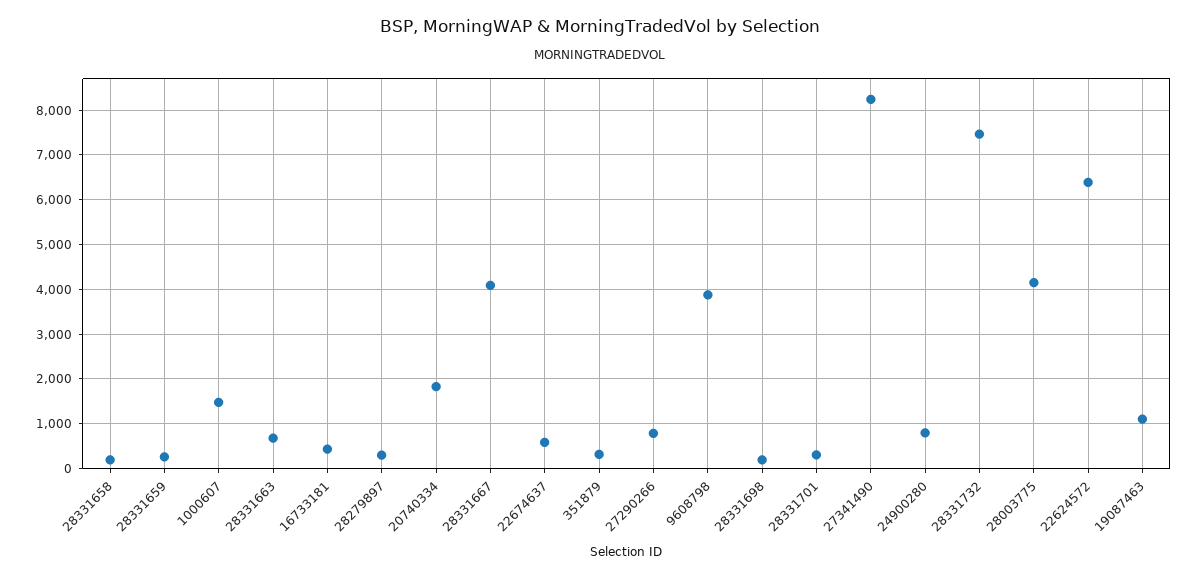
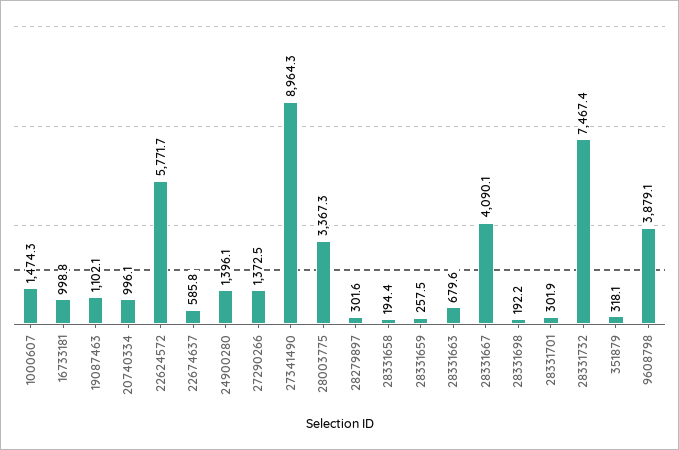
  {
    "28331658": 194.4,
    "28331659": 257.5,
    "1000607": 1474.3,
    "28331663": 679.6,
-   "16733181": 400,
+   "16733181": 998.8,
    "28279897": 301.6,
-   "20740334": 1800,
+   "20740334": 996.1,
    "28331667": 4090.1,
    "22674637": 585.8,
    "351879": 318.1,
-   "27290266": 800,
+   "27290266": 1372.5,
    "9608798": 3879.1,
    "28331698": 192.2,
    "28331701": 301.9,
-   "27341490": 8200,
+   "27341490": 8964.3,
-   "24900280": 800,
+   "24900280": 1396.1,
    "28331732": 7467.4,
-   "28003775": 4200,
+   "28003775": 3367.3,
-   "22624572": 6400,
+   "22624572": 5771.7,
    "19087463": 1102.1
  }

